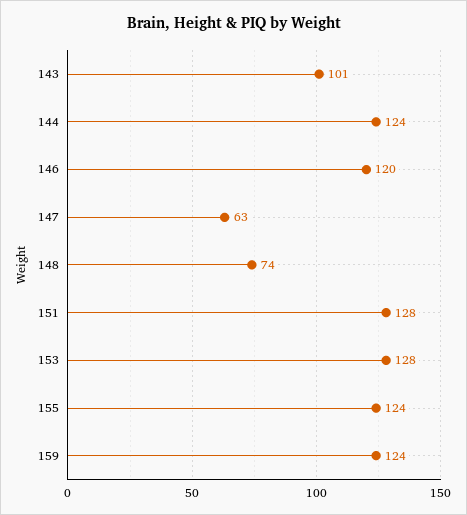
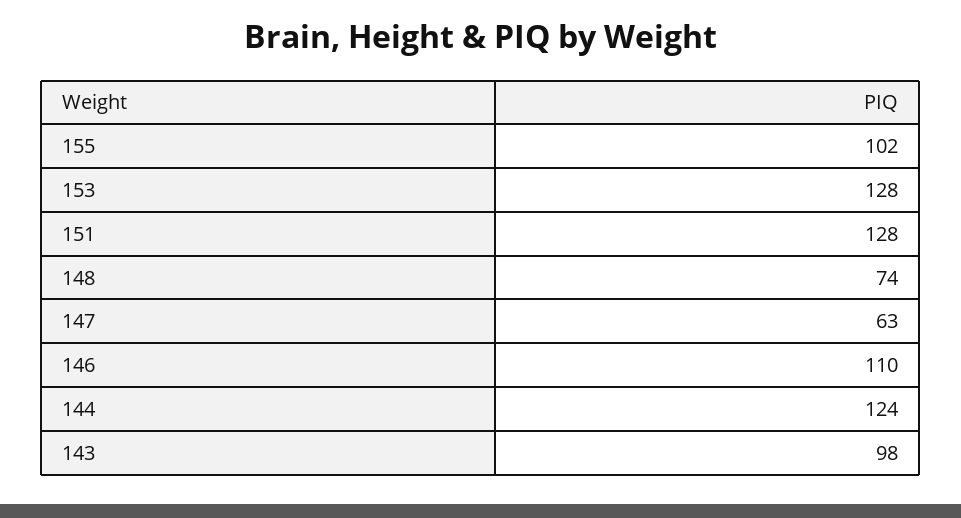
  {
-   "143": 101,
+   "143": 98,
    "144": 124,
-   "146": 120,
+   "146": 110,
    "147": 63,
    "148": 74,
    "151": 128,
    "153": 128,
-   "155": 124,
+   "155": 102
-   "159": 124
  }

